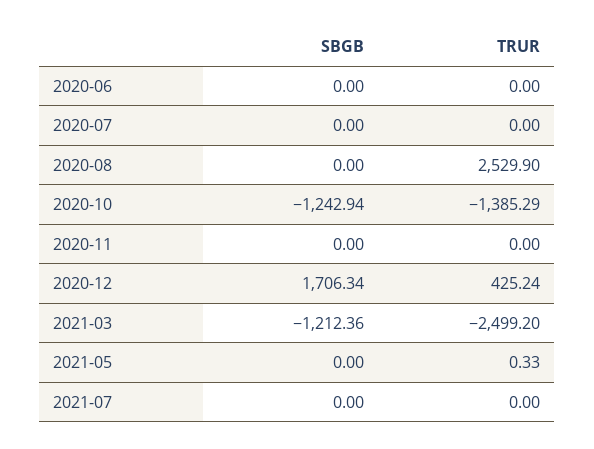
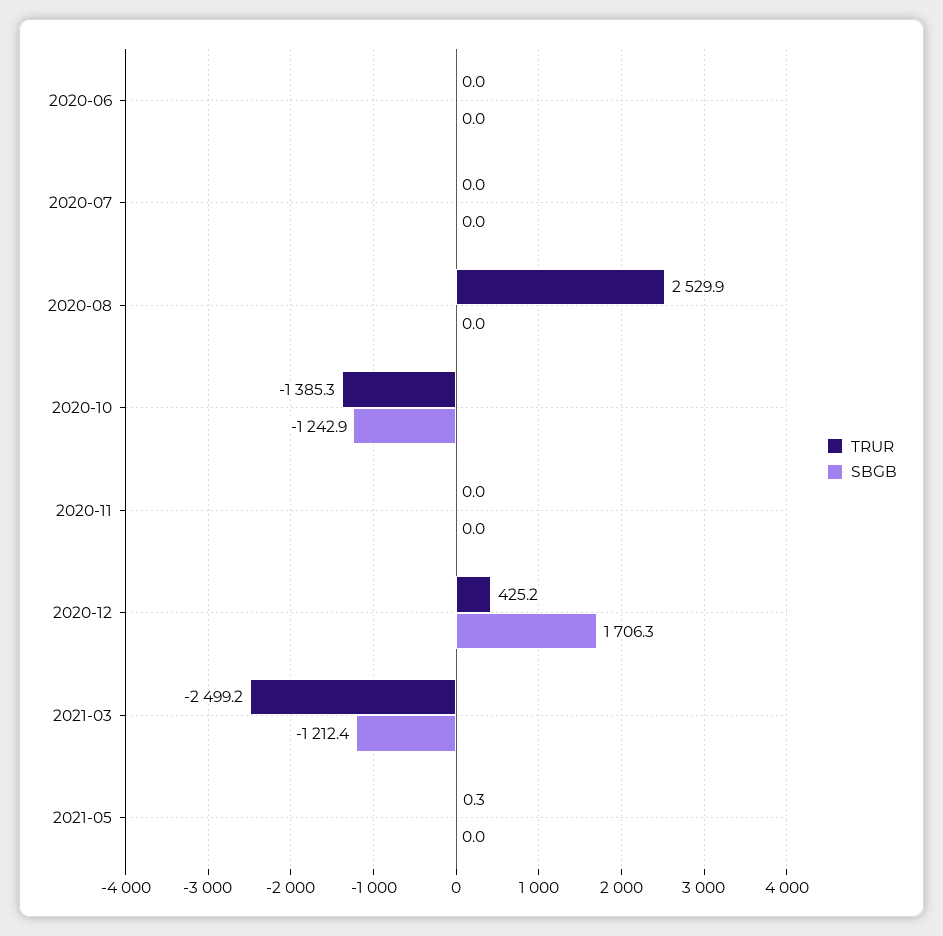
  {
    "SBGB": {
      "2020-06": 0,
      "2020-07": 0,
      "2020-08": 0,
      "2020-10": -1242.94,
      "2020-11": 0,
      "2020-12": 1706.34,
      "2021-03": -1212.36,
-     "2021-05": 0,
+     "2021-05": 0
-     "2021-07": 0
    },
    "TRUR": {
      "2020-06": 0,
      "2020-07": 0,
      "2020-08": 2529.9,
      "2020-10": -1385.29,
      "2020-11": 0,
      "2020-12": 425.24,
      "2021-03": -2499.2,
-     "2021-05": 0.33,
+     "2021-05": 0.33
-     "2021-07": 0
    }
  }

